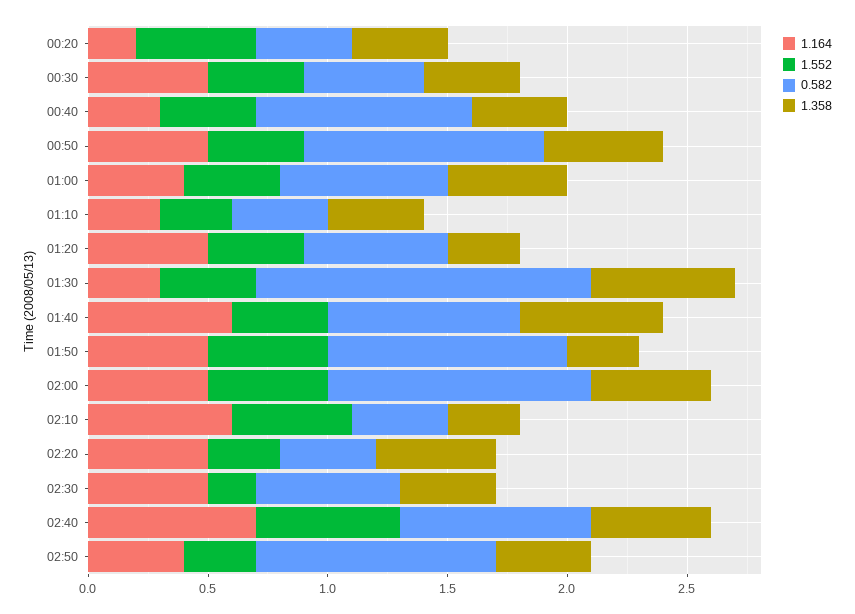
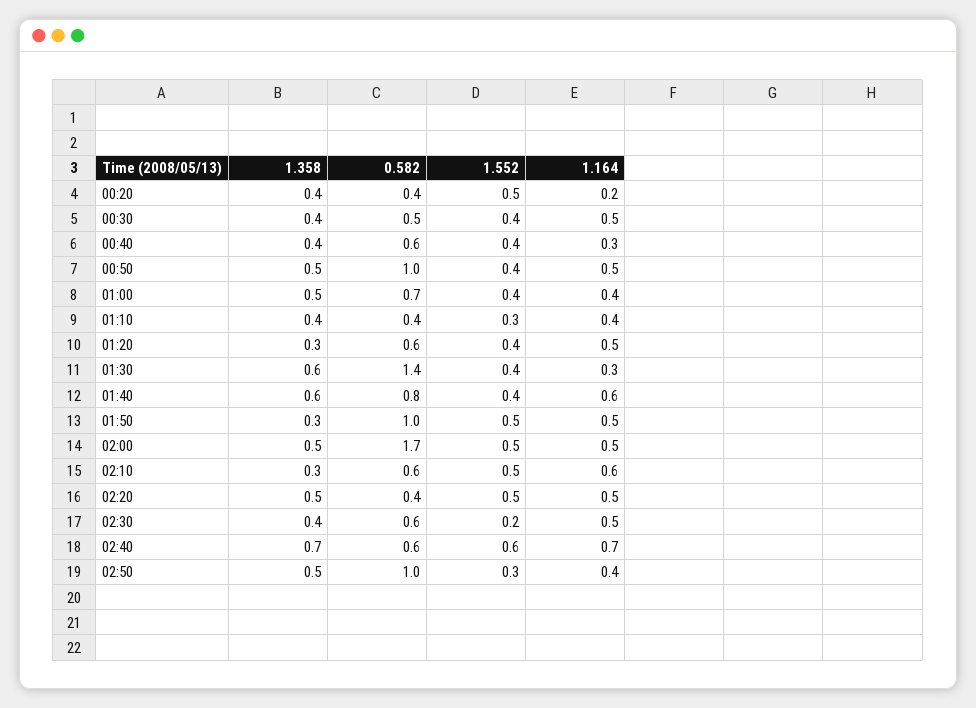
  {
    "1.164": {
      "00:20": 0.2,
      "00:30": 0.5,
      "00:40": 0.3,
      "00:50": 0.5,
      "01:00": 0.4,
-     "01:10": 0.3,
+     "01:10": 0.4,
      "01:20": 0.5,
      "01:30": 0.3,
      "01:40": 0.6,
      "01:50": 0.5,
      "02:00": 0.5,
      "02:10": 0.6,
      "02:20": 0.5,
      "02:30": 0.5,
      "02:40": 0.7,
      "02:50": 0.4
    },
    "1.552": {
      "00:20": 0.5,
      "00:30": 0.4,
      "00:40": 0.4,
      "00:50": 0.4,
      "01:00": 0.4,
      "01:10": 0.3,
      "01:20": 0.4,
      "01:30": 0.4,
      "01:40": 0.4,
      "01:50": 0.5,
      "02:00": 0.5,
      "02:10": 0.5,
-     "02:20": 0.3,
+     "02:20": 0.5,
      "02:30": 0.2,
      "02:40": 0.6,
      "02:50": 0.3
    },
    "0.582": {
      "00:20": 0.4,
      "00:30": 0.5,
-     "00:40": 0.9,
+     "00:40": 0.6,
      "00:50": 1,
      "01:00": 0.7,
      "01:10": 0.4,
      "01:20": 0.6,
      "01:30": 1.4,
      "01:40": 0.8,
      "01:50": 1,
-     "02:00": 1.1,
+     "02:00": 1.7,
-     "02:10": 0.4,
+     "02:10": 0.6,
      "02:20": 0.4,
      "02:30": 0.6,
-     "02:40": 0.8,
+     "02:40": 0.6,
      "02:50": 1
    },
    "1.358": {
      "00:20": 0.4,
      "00:30": 0.4,
      "00:40": 0.4,
      "00:50": 0.5,
      "01:00": 0.5,
      "01:10": 0.4,
      "01:20": 0.3,
      "01:30": 0.6,
      "01:40": 0.6,
      "01:50": 0.3,
      "02:00": 0.5,
      "02:10": 0.3,
      "02:20": 0.5,
      "02:30": 0.4,
-     "02:40": 0.5,
+     "02:40": 0.7,
-     "02:50": 0.4
+     "02:50": 0.5
    }
  }

